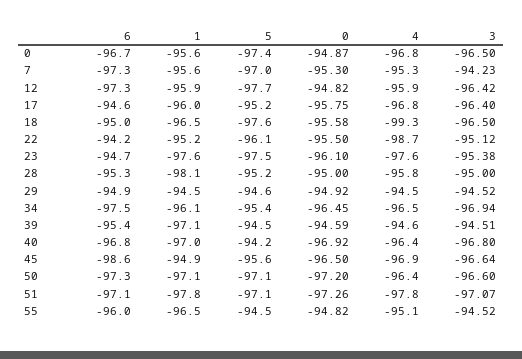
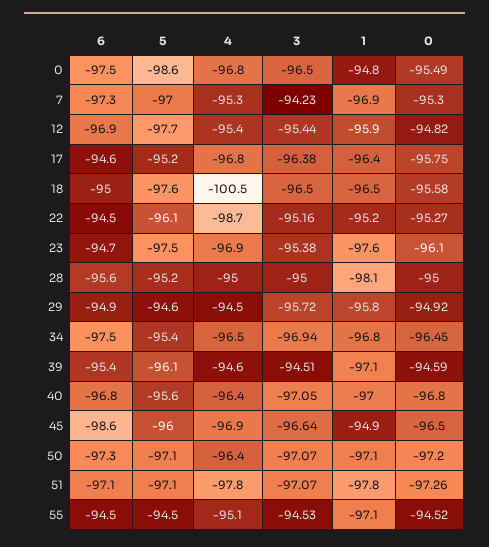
  {
    "6": {
-     "0": -96.7,
+     "0": -97.5,
      "7": -97.3,
-     "12": -97.3,
+     "12": -96.9,
      "17": -94.6,
      "18": -95,
-     "22": -94.2,
+     "22": -94.5,
      "23": -94.7,
-     "28": -95.3,
+     "28": -95.6,
      "29": -94.9,
      "34": -97.5,
      "39": -95.4,
      "40": -96.8,
      "45": -98.6,
      "50": -97.3,
      "51": -97.1,
-     "55": -96
+     "55": -94.5
    },
    "1": {
-     "0": -95.6,
+     "0": -94.8,
-     "7": -95.6,
+     "7": -96.9,
      "12": -95.9,
-     "17": -96,
+     "17": -96.4,
      "18": -96.5,
      "22": -95.2,
      "23": -97.6,
      "28": -98.1,
-     "29": -94.5,
+     "29": -95.8,
-     "34": -96.1,
+     "34": -96.8,
      "39": -97.1,
      "40": -97,
      "45": -94.9,
      "50": -97.1,
      "51": -97.8,
-     "55": -96.5
+     "55": -97.1
    },
    "5": {
-     "0": -97.4,
+     "0": -98.6,
      "7": -97,
      "12": -97.7,
      "17": -95.2,
      "18": -97.6,
      "22": -96.1,
      "23": -97.5,
      "28": -95.2,
      "29": -94.6,
      "34": -95.4,
-     "39": -94.5,
+     "39": -96.1,
-     "40": -94.2,
+     "40": -95.6,
-     "45": -95.6,
+     "45": -96,
      "50": -97.1,
      "51": -97.1,
      "55": -94.5
    },
    "0": {
-     "0": -94.87,
+     "0": -95.49,
      "7": -95.3,
      "12": -94.82,
      "17": -95.75,
      "18": -95.58,
-     "22": -95.5,
+     "22": -95.27,
      "23": -96.1,
      "28": -95,
      "29": -94.92,
      "34": -96.45,
      "39": -94.59,
-     "40": -96.92,
+     "40": -96.8,
      "45": -96.5,
      "50": -97.2,
      "51": -97.26,
-     "55": -94.82
+     "55": -94.52
    },
    "4": {
      "0": -96.8,
      "7": -95.3,
-     "12": -95.9,
+     "12": -95.4,
      "17": -96.8,
-     "18": -99.3,
+     "18": -100.5,
      "22": -98.7,
-     "23": -97.6,
+     "23": -96.9,
-     "28": -95.8,
+     "28": -95,
      "29": -94.5,
      "34": -96.5,
      "39": -94.6,
      "40": -96.4,
      "45": -96.9,
      "50": -96.4,
      "51": -97.8,
      "55": -95.1
    },
    "3": {
      "0": -96.5,
      "7": -94.23,
-     "12": -96.42,
+     "12": -95.44,
-     "17": -96.4,
+     "17": -96.38,
      "18": -96.5,
-     "22": -95.12,
+     "22": -95.16,
      "23": -95.38,
      "28": -95,
-     "29": -94.52,
+     "29": -95.72,
      "34": -96.94,
      "39": -94.51,
-     "40": -96.8,
+     "40": -97.05,
      "45": -96.64,
-     "50": -96.6,
+     "50": -97.07,
      "51": -97.07,
-     "55": -94.52
+     "55": -94.53
    }
  }

